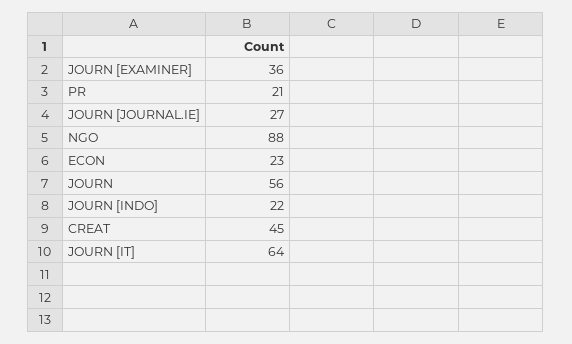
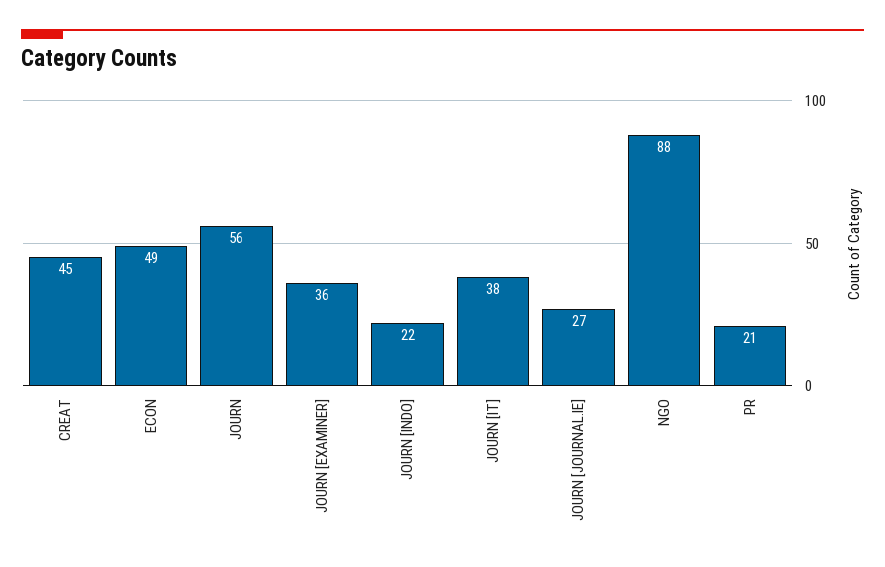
  {
    "JOURN [EXAMINER]": 36,
    "PR": 21,
    "JOURN [JOURNAL.IE]": 27,
    "NGO": 88,
-   "ECON": 23,
+   "ECON": 49,
    "JOURN": 56,
    "JOURN [INDO]": 22,
    "CREAT": 45,
-   "JOURN [IT]": 64
+   "JOURN [IT]": 38
  }

